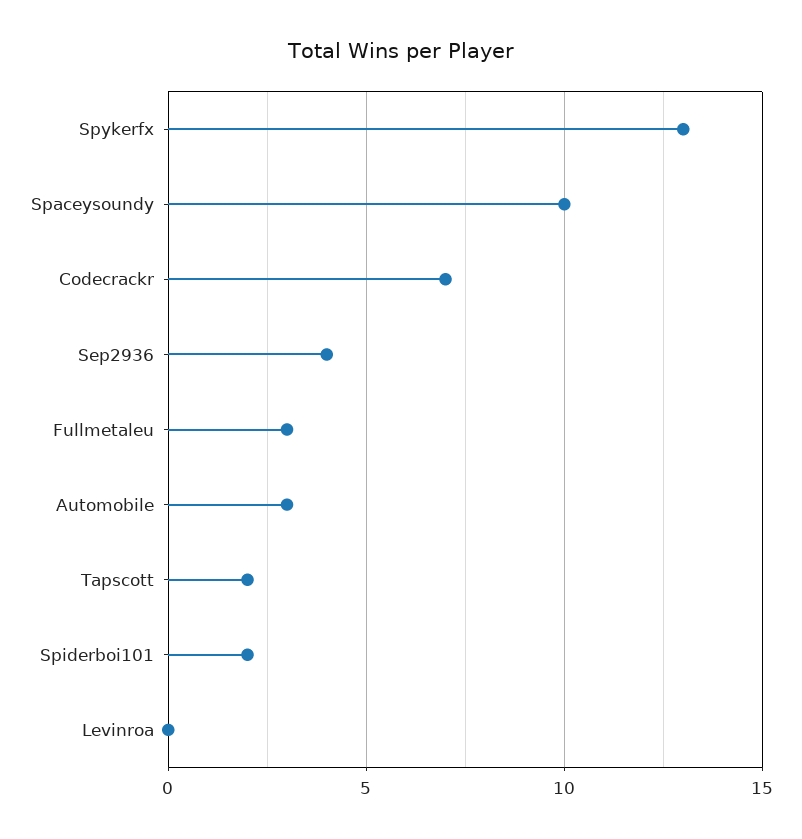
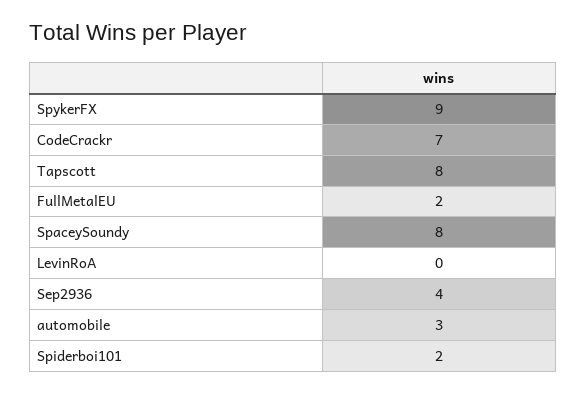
  {
-   "Spykerfx": 13,
+   "Spykerfx": 9,
-   "Spaceysoundy": 10,
+   "Spaceysoundy": 8,
    "Codecrackr": 7,
    "Sep2936": 4,
-   "Fullmetaleu": 3,
+   "Fullmetaleu": 2,
    "Automobile": 3,
-   "Tapscott": 2,
+   "Tapscott": 8,
    "Spiderboi101": 2,
    "Levinroa": 0
  }

